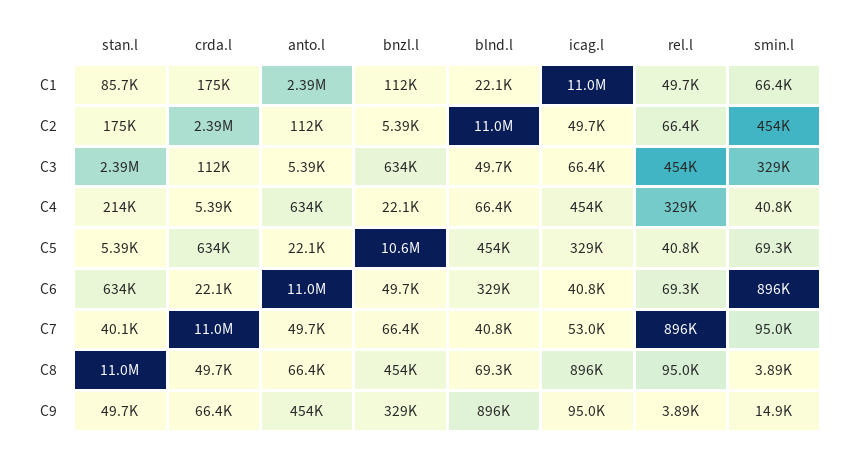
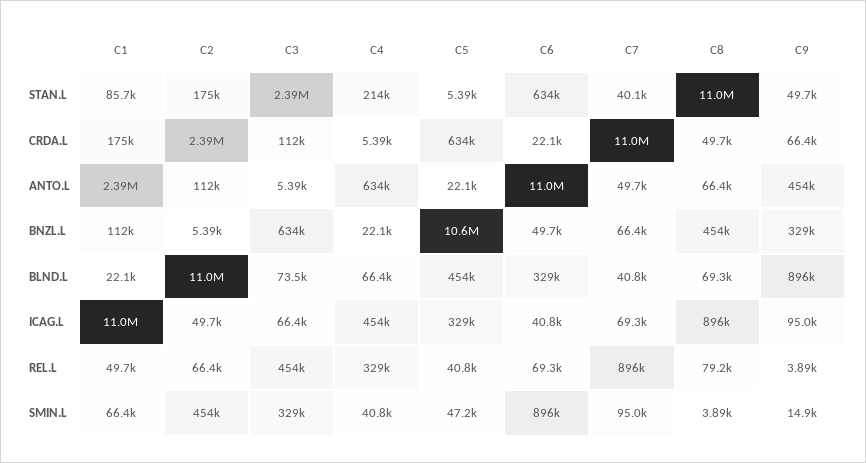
  {
    "stan.l": {
      "C1": 85700,
      "C2": 175000,
      "C3": 2390000,
      "C4": 214000,
      "C5": 5390,
      "C6": 634000,
      "C7": 40100,
      "C8": 11000000,
      "C9": 49700
    },
    "crda.l": {
      "C1": 175000,
      "C2": 2390000,
      "C3": 112000,
      "C4": 5390,
      "C5": 634000,
      "C6": 22100,
      "C7": 11000000,
      "C8": 49700,
      "C9": 66400
    },
    "anto.l": {
      "C1": 2390000,
      "C2": 112000,
      "C3": 5390,
      "C4": 634000,
      "C5": 22100,
      "C6": 11000000,
      "C7": 49700,
      "C8": 66400,
      "C9": 454000
    },
    "bnzl.l": {
      "C1": 112000,
      "C2": 5390,
      "C3": 634000,
      "C4": 22100,
      "C5": 10600000,
      "C6": 49700,
      "C7": 66400,
      "C8": 454000,
      "C9": 329000
    },
    "blnd.l": {
      "C1": 22100,
      "C2": 11000000,
-     "C3": 49700,
+     "C3": 73500,
      "C4": 66400,
      "C5": 454000,
      "C6": 329000,
      "C7": 40800,
      "C8": 69300,
      "C9": 896000
    },
    "icag.l": {
      "C1": 11000000,
      "C2": 49700,
      "C3": 66400,
      "C4": 454000,
      "C5": 329000,
      "C6": 40800,
-     "C7": 53000,
+     "C7": 69300,
      "C8": 896000,
      "C9": 95000
    },
    "rel.l": {
      "C1": 49700,
      "C2": 66400,
      "C3": 454000,
      "C4": 329000,
      "C5": 40800,
      "C6": 69300,
      "C7": 896000,
-     "C8": 95000,
+     "C8": 79200,
      "C9": 3890
    },
    "smin.l": {
      "C1": 66400,
      "C2": 454000,
      "C3": 329000,
      "C4": 40800,
-     "C5": 69300,
+     "C5": 47200,
      "C6": 896000,
      "C7": 95000,
      "C8": 3890,
      "C9": 14900
    }
  }

